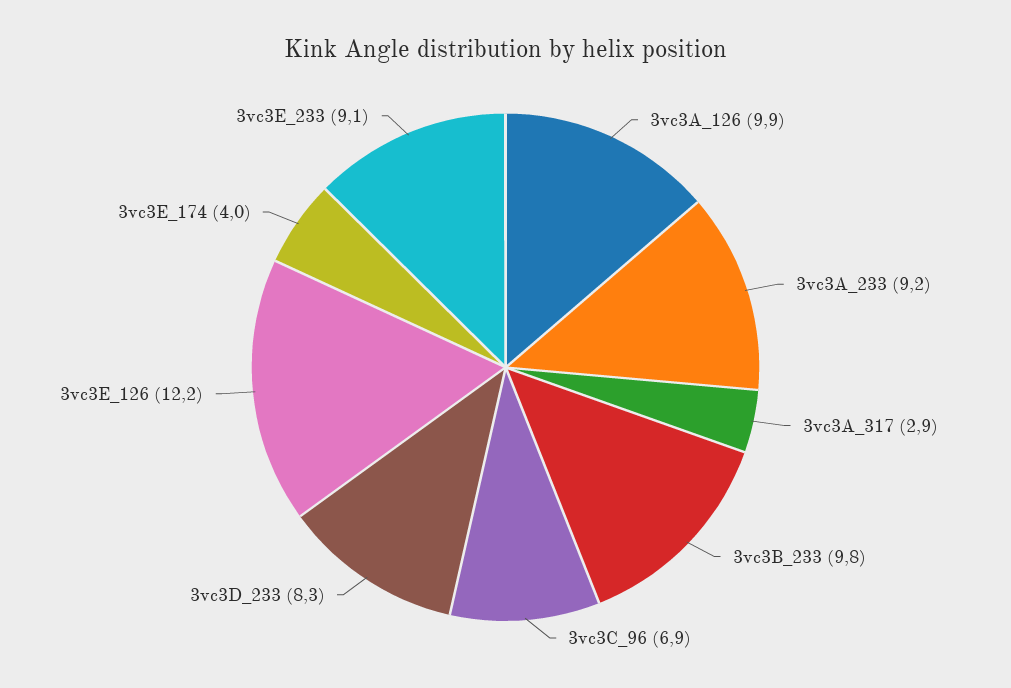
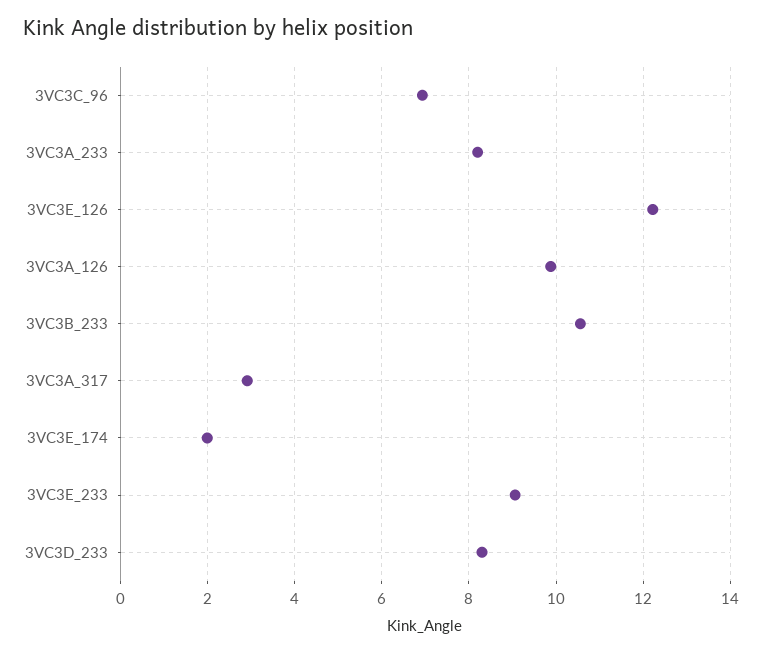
  {
    "3vc3A_126": 9.9,
-   "3vc3A_233": 9.2,
+   "3vc3A_233": 8.2,
    "3vc3A_317": 2.9,
-   "3vc3B_233": 9.8,
+   "3vc3B_233": 10.6,
    "3vc3C_96": 6.9,
    "3vc3D_233": 8.3,
    "3vc3E_126": 12.2,
-   "3vc3E_174": 4,
+   "3vc3E_174": 2,
    "3vc3E_233": 9.1
  }

